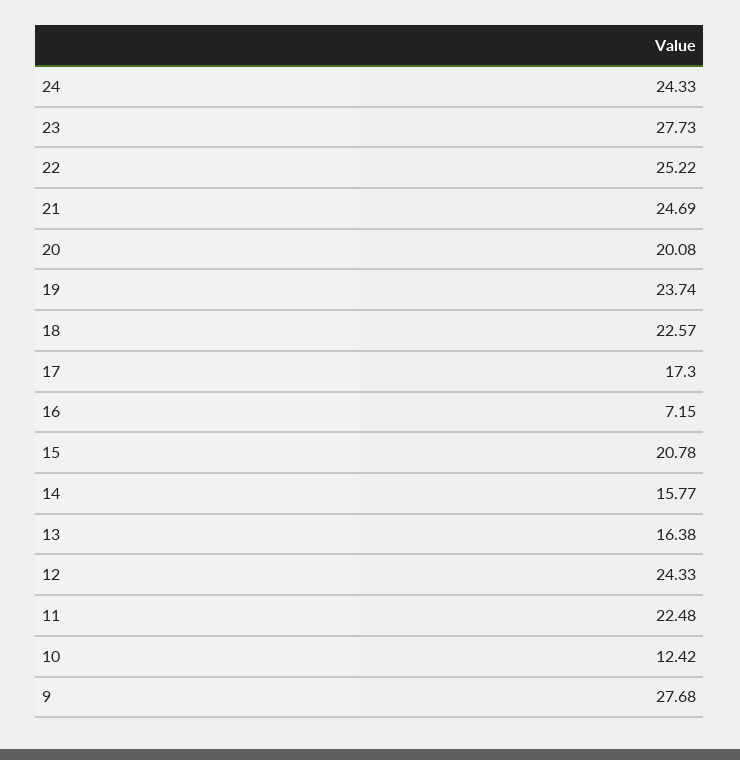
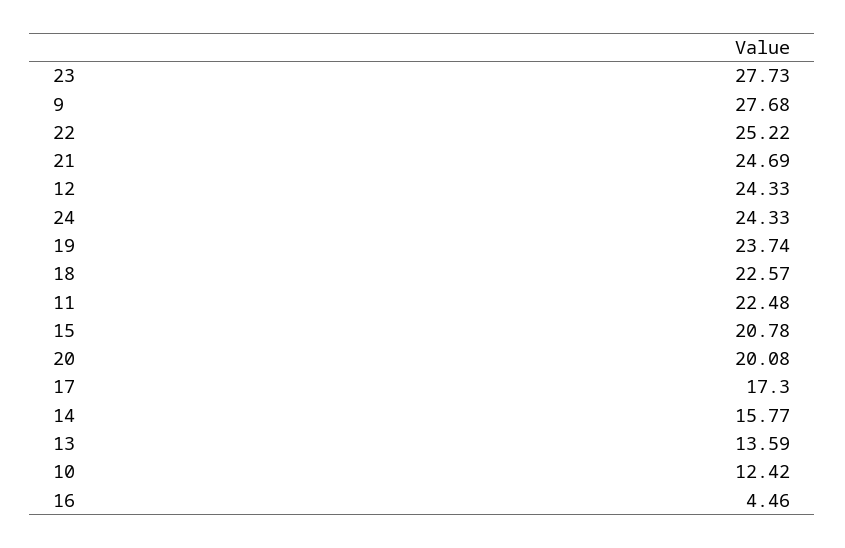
  {
    "24": 24.33,
    "23": 27.73,
    "22": 25.22,
    "21": 24.69,
    "20": 20.08,
    "19": 23.74,
    "18": 22.57,
    "17": 17.3,
-   "16": 7.15,
+   "16": 4.46,
    "15": 20.78,
    "14": 15.77,
-   "13": 16.38,
+   "13": 13.59,
    "12": 24.33,
    "11": 22.48,
    "10": 12.42,
    "9": 27.68
  }

